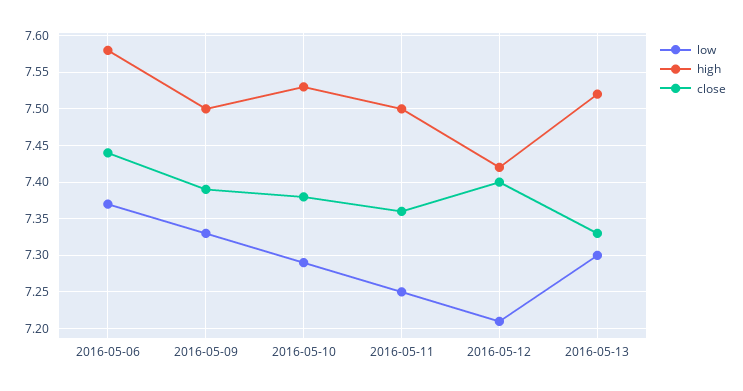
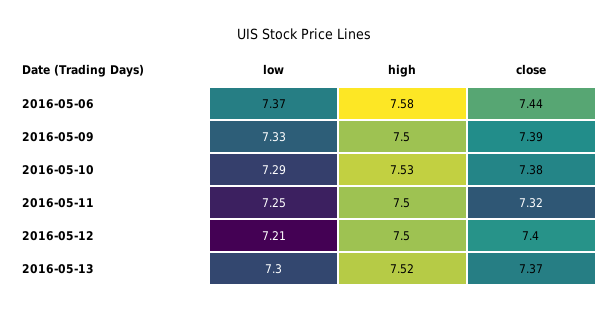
  {
    "low": {
      "2016-05-06": 7.37,
      "2016-05-09": 7.33,
      "2016-05-10": 7.29,
      "2016-05-11": 7.25,
      "2016-05-12": 7.21,
      "2016-05-13": 7.3
    },
    "high": {
      "2016-05-06": 7.58,
      "2016-05-09": 7.5,
      "2016-05-10": 7.53,
      "2016-05-11": 7.5,
-     "2016-05-12": 7.42,
+     "2016-05-12": 7.5,
      "2016-05-13": 7.52
    },
    "close": {
      "2016-05-06": 7.44,
      "2016-05-09": 7.39,
      "2016-05-10": 7.38,
-     "2016-05-11": 7.36,
+     "2016-05-11": 7.32,
      "2016-05-12": 7.4,
-     "2016-05-13": 7.33
+     "2016-05-13": 7.37
    }
  }

